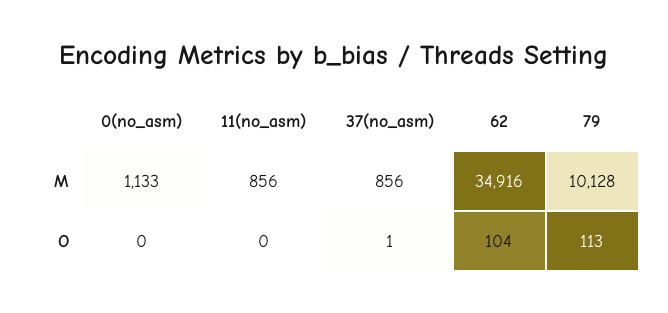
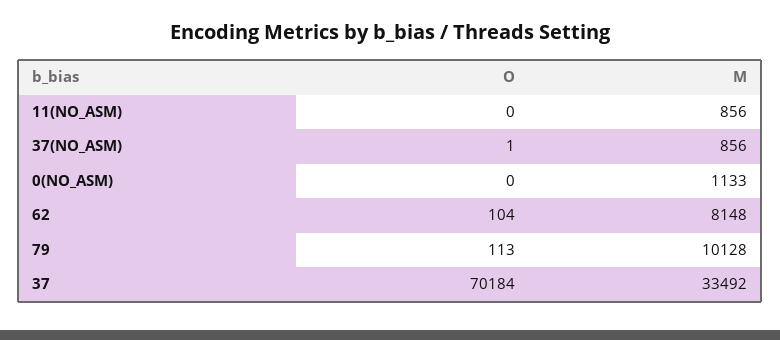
  {
    "0(no_asm)": {
      "M": 1133,
      "O": 0
    },
    "11(no_asm)": {
      "M": 856,
      "O": 0
    },
    "37(no_asm)": {
      "M": 856,
      "O": 1
    },
    "62": {
-     "M": 34916,
+     "M": 8148,
      "O": 104
    },
    "79": {
      "M": 10128,
      "O": 113
-   }
+   },
+   "37": {
+     "O": 70184,
+     "M": 33492
+   }
  }

